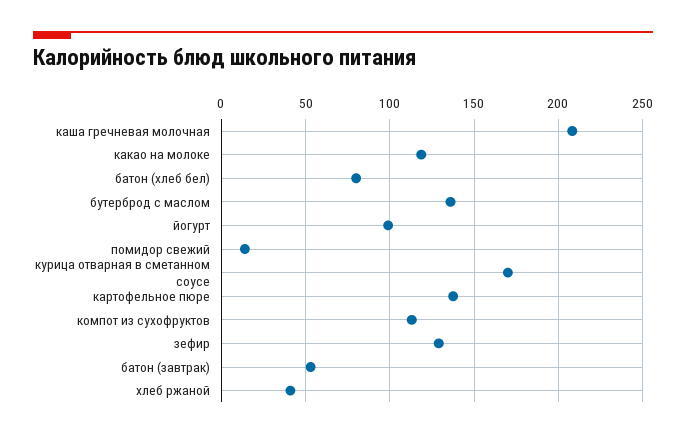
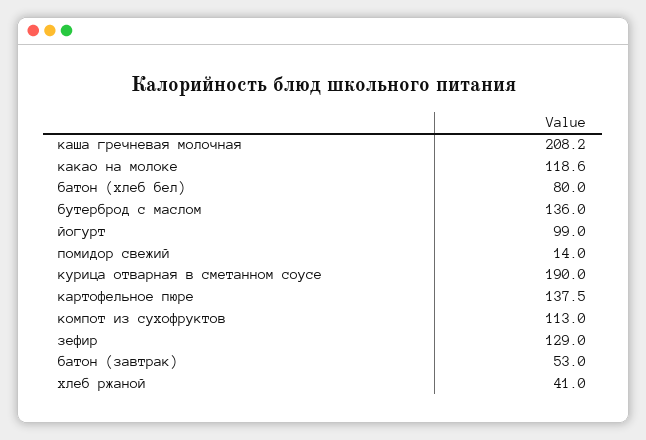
  {
    "каша гречневая молочная": 208.2,
    "какао на молоке": 118.6,
    "батон (хлеб бел)": 80,
    "бутерброд с маслом": 136,
    "йогурт": 99,
    "помидор свежий": 14,
-   "курица отварная в сметанном соусе": 170,
+   "курица отварная в сметанном соусе": 190,
    "картофельное пюре": 137.5,
    "компот из сухофруктов": 113,
    "зефир": 129,
    "батон (завтрак)": 53,
    "хлеб ржаной": 41
  }

